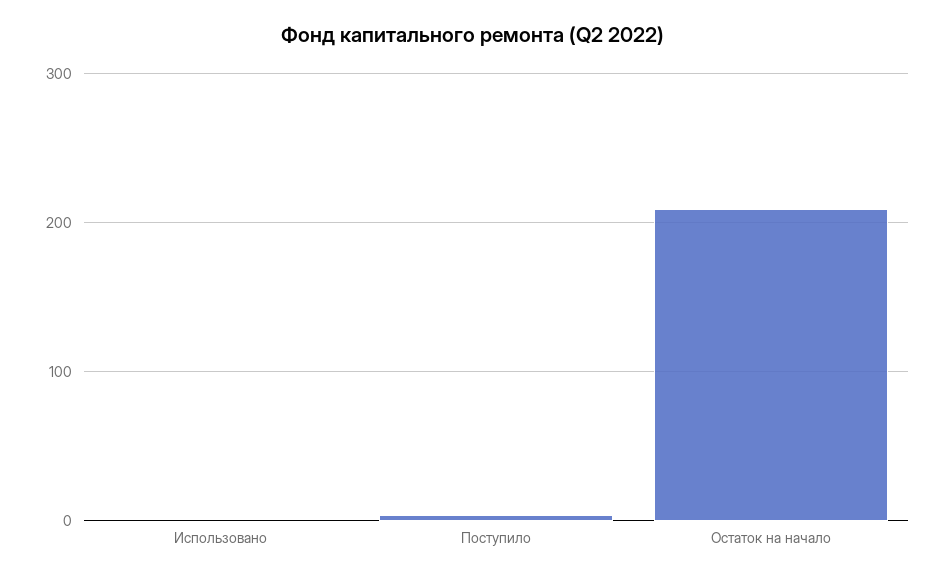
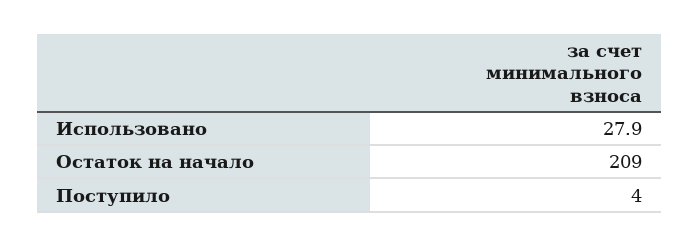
  {
-   "Использовано": 0,
+   "Использовано": 27.9,
    "Поступило": 4,
    "Остаток на начало": 209
  }

